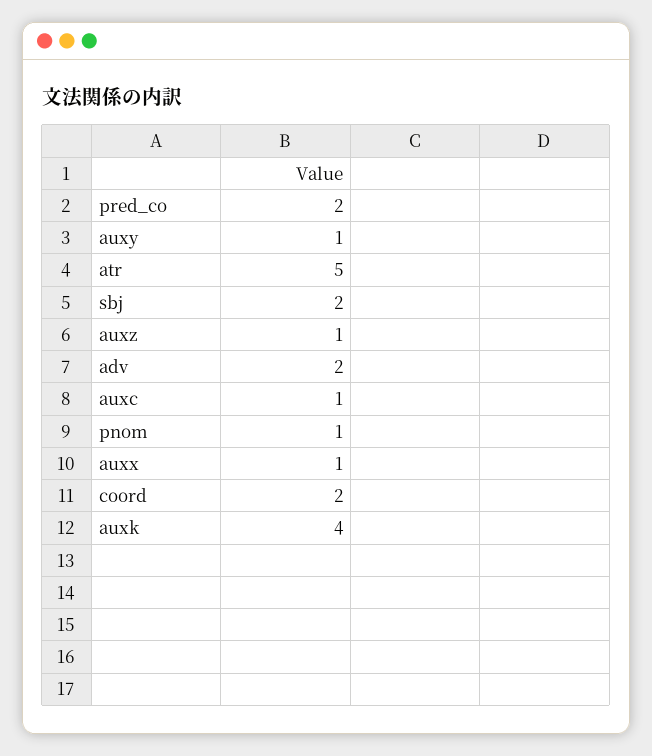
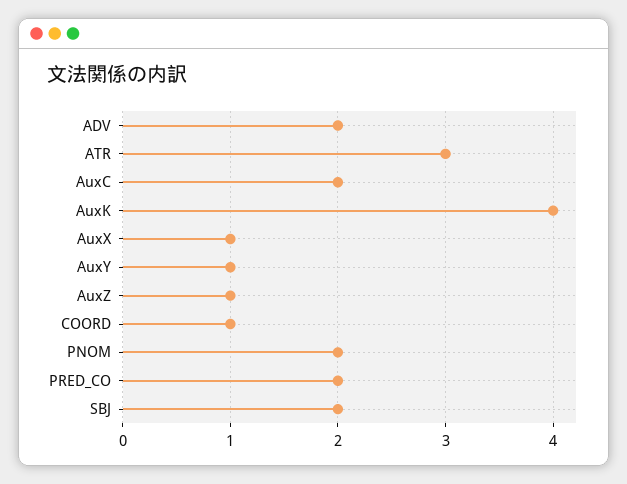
  {
    "pred_co": 2,
    "auxy": 1,
-   "atr": 5,
+   "atr": 3,
    "sbj": 2,
    "auxz": 1,
    "adv": 2,
-   "auxc": 1,
+   "auxc": 2,
-   "pnom": 1,
+   "pnom": 2,
    "auxx": 1,
-   "coord": 2,
+   "coord": 1,
    "auxk": 4
  }

